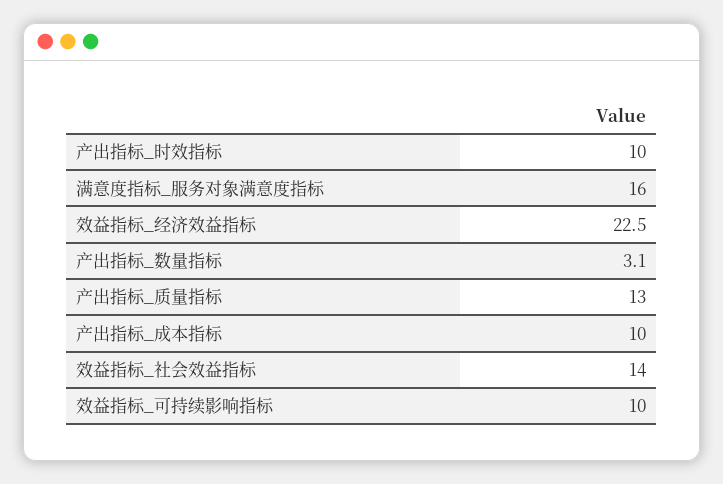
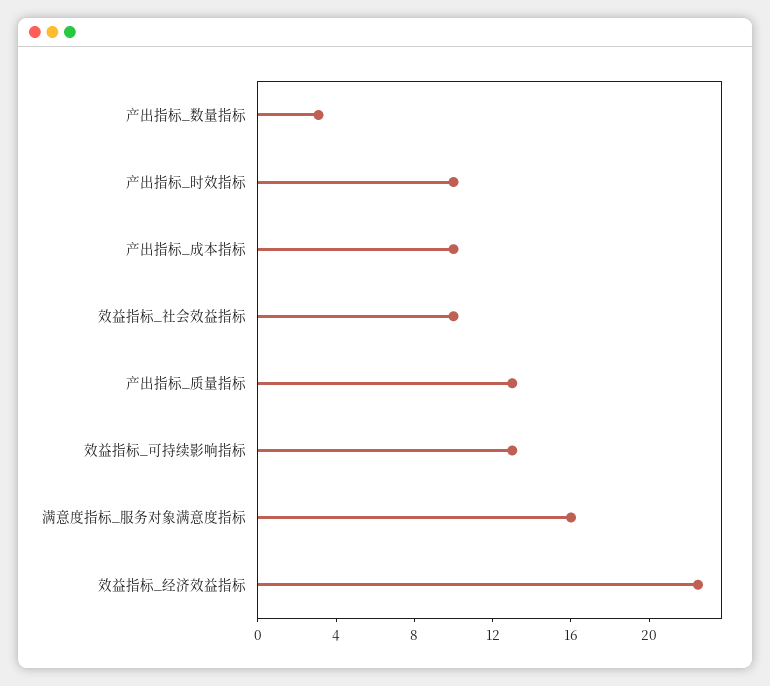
  {
    "产出指标_时效指标": 10,
    "满意度指标_服务对象满意度指标": 16,
    "效益指标_经济效益指标": 22.5,
    "产出指标_数量指标": 3.1,
    "产出指标_质量指标": 13,
    "产出指标_成本指标": 10,
-   "效益指标_社会效益指标": 14,
+   "效益指标_社会效益指标": 10,
-   "效益指标_可持续影响指标": 10
+   "效益指标_可持续影响指标": 13
  }

